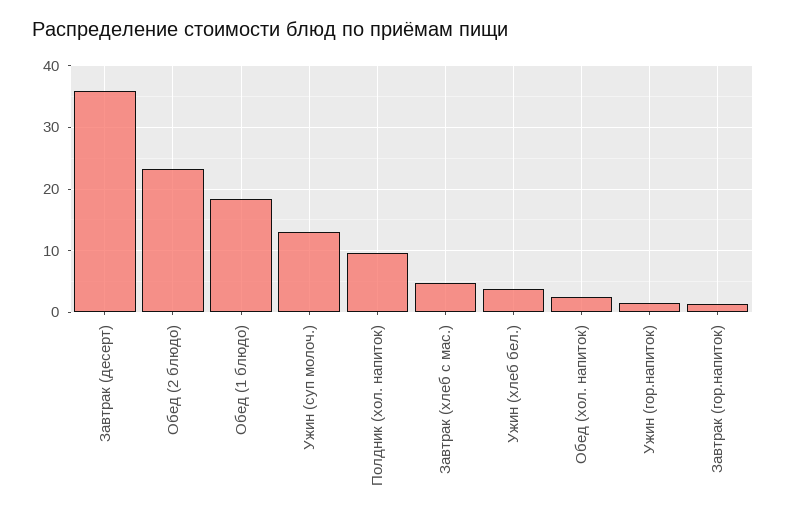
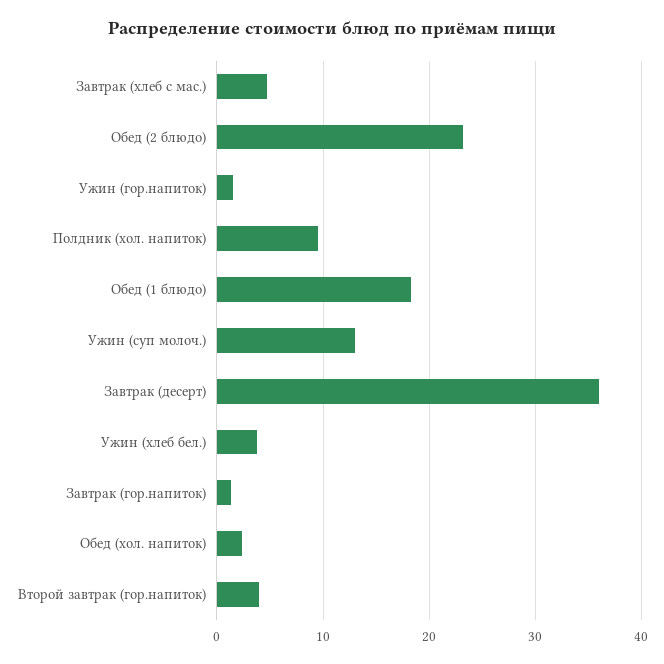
  {
    "Завтрак (десерт)": 36,
    "Обед (2 блюдо)": 23,
    "Обед (1 блюдо)": 18,
    "Ужин (суп молоч.)": 13,
    "Полдник (хол. напиток)": 10,
    "Завтрак (хлеб с мас.)": 5,
    "Ужин (хлеб бел.)": 4,
    "Обед (хол. напиток)": 2,
    "Ужин (гор.напиток)": 2,
-   "Завтрак (гор.напиток)": 1
+   "Завтрак (гор.напиток)": 1,
+   "Второй завтрак (гор.напиток)": 4
  }

